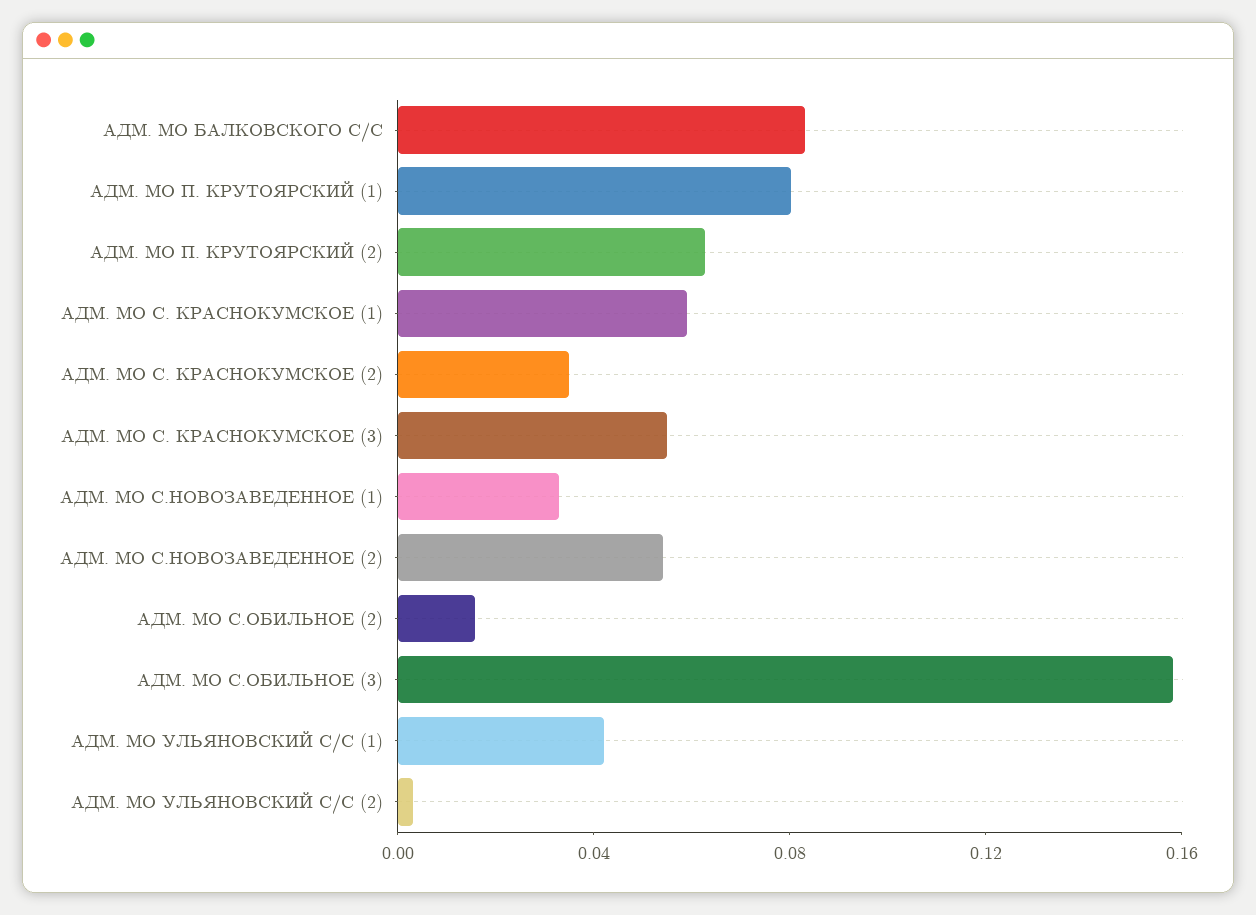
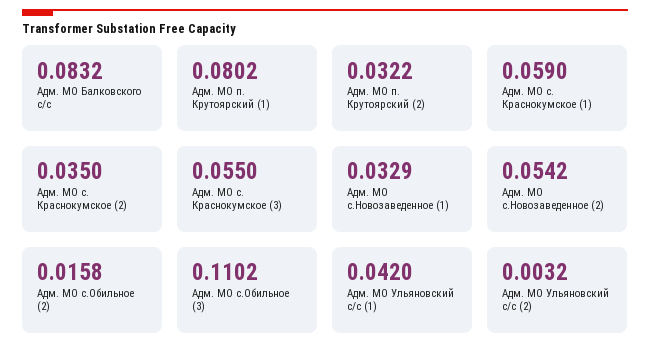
  {
    "АДМ. МО БАЛКОВСКОГО С/С": 0.0832,
    "АДМ. МО П. КРУТОЯРСКИЙ (1)": 0.0802,
-   "АДМ. МО П. КРУТОЯРСКИЙ (2)": 0.06,
+   "АДМ. МО П. КРУТОЯРСКИЙ (2)": 0.0322,
    "АДМ. МО С. КРАСНОКУМСКОЕ (1)": 0.059,
    "АДМ. МО С. КРАСНОКУМСКОЕ (2)": 0.035,
    "АДМ. МО С. КРАСНОКУМСКОЕ (3)": 0.055,
    "АДМ. МО С.НОВОЗАВЕДЕННОЕ (1)": 0.0329,
    "АДМ. МО С.НОВОЗАВЕДЕННОЕ (2)": 0.0542,
    "АДМ. МО С.ОБИЛЬНОЕ (2)": 0.0158,
-   "АДМ. МО С.ОБИЛЬНОЕ (3)": 0.16,
+   "АДМ. МО С.ОБИЛЬНОЕ (3)": 0.1102,
    "АДМ. МО УЛЬЯНОВСКИЙ С/С (1)": 0.042,
    "АДМ. МО УЛЬЯНОВСКИЙ С/С (2)": 0.0032
  }

